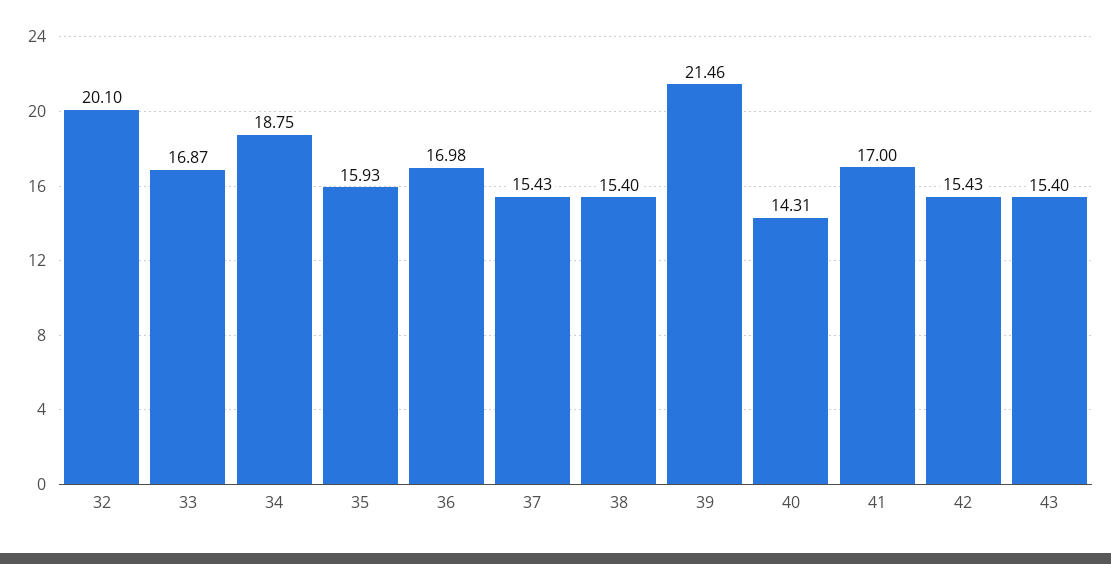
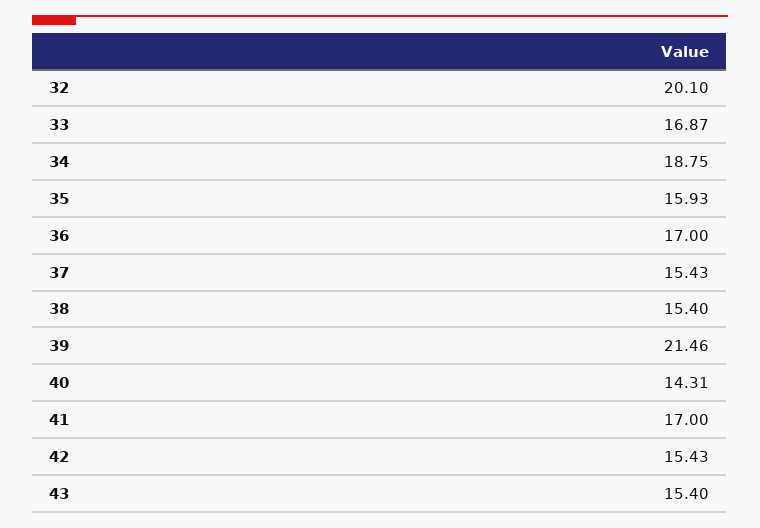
  {
    "32": 20.1,
    "33": 16.87,
    "34": 18.75,
    "35": 15.93,
-   "36": 16.98,
+   "36": 17,
    "37": 15.43,
    "38": 15.4,
    "39": 21.46,
    "40": 14.31,
    "41": 17,
    "42": 15.43,
    "43": 15.4
  }

